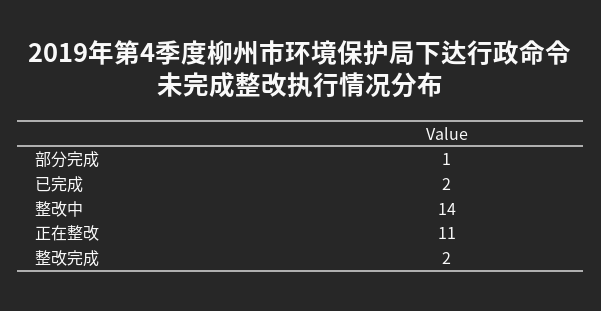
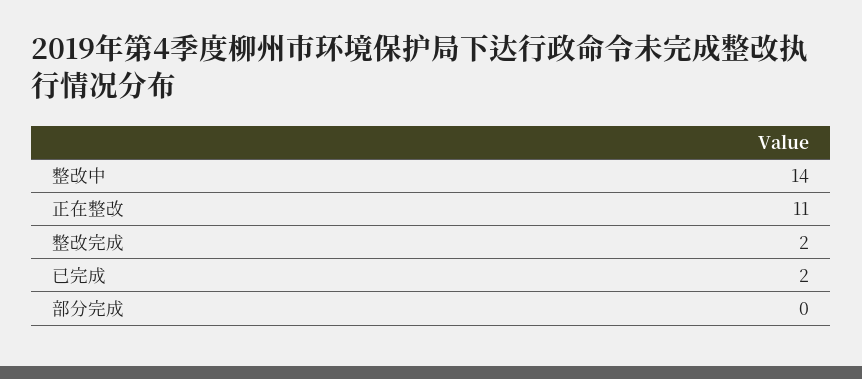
  {
-   "部分完成": 1,
+   "部分完成": 0,
    "已完成": 2,
    "整改中": 14,
    "正在整改": 11,
    "整改完成": 2
  }

